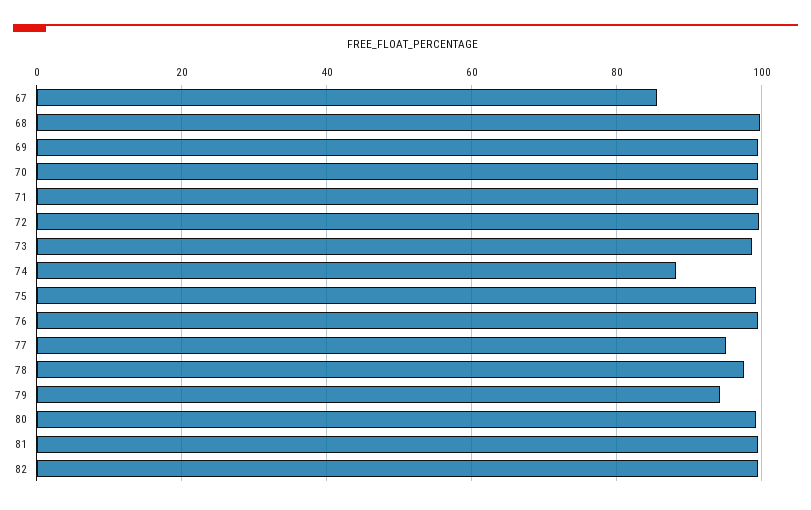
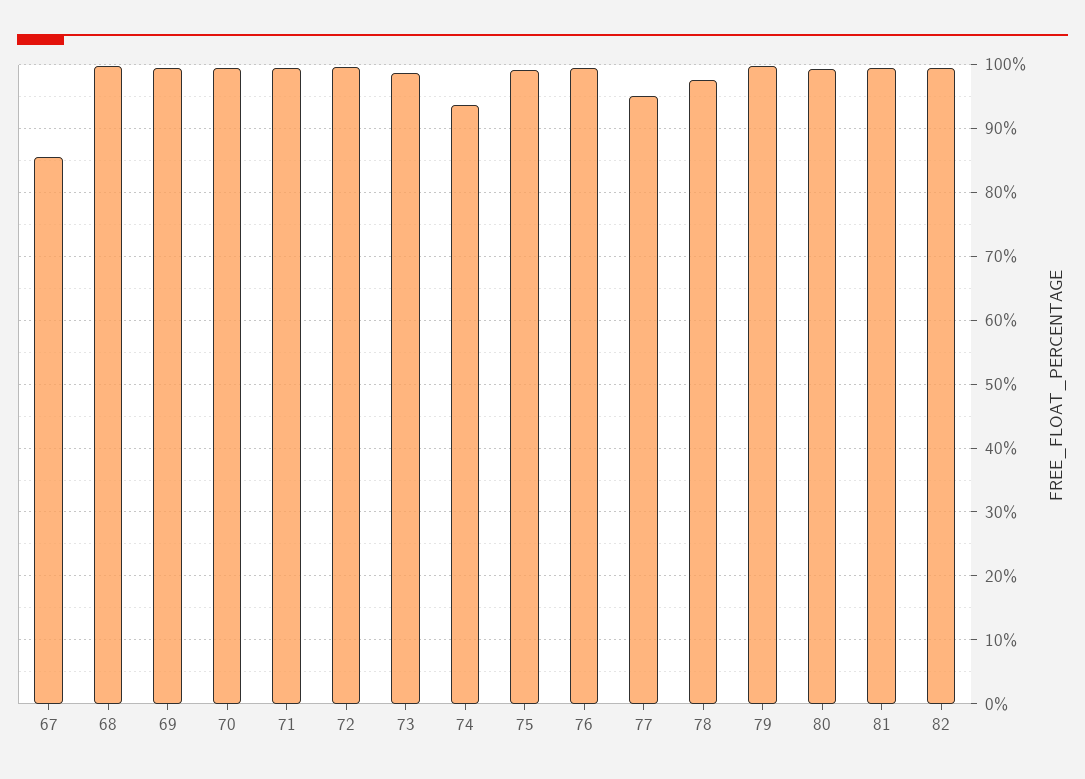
  {
    "67": 85,
    "68": 100,
    "69": 99,
    "70": 99,
    "71": 99,
    "72": 100,
    "73": 99,
-   "74": 88,
+   "74": 94,
    "75": 99,
    "76": 99,
    "77": 95,
    "78": 98,
-   "79": 94,
+   "79": 100,
    "80": 99,
    "81": 99,
    "82": 99
  }

